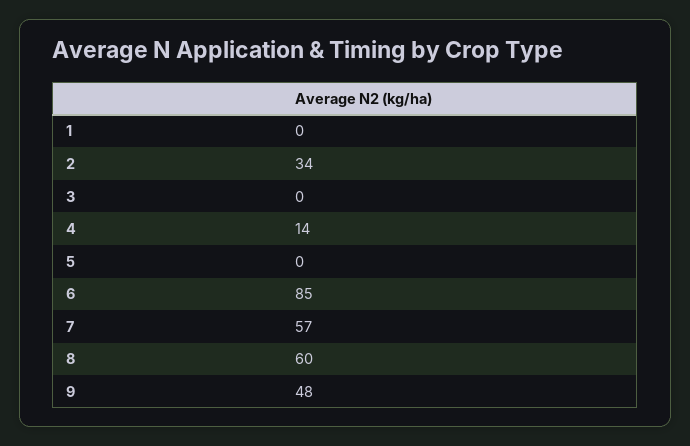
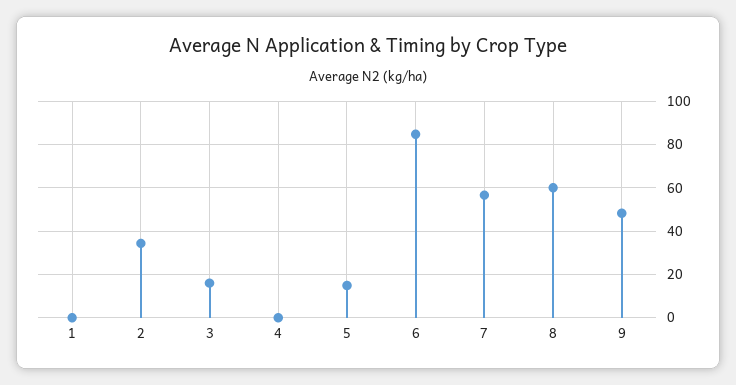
  {
    "1": 0,
    "2": 34,
-   "3": 0,
+   "3": 15,
-   "4": 14,
+   "4": 0,
-   "5": 0,
+   "5": 15,
    "6": 85,
    "7": 57,
    "8": 60,
    "9": 48
  }

